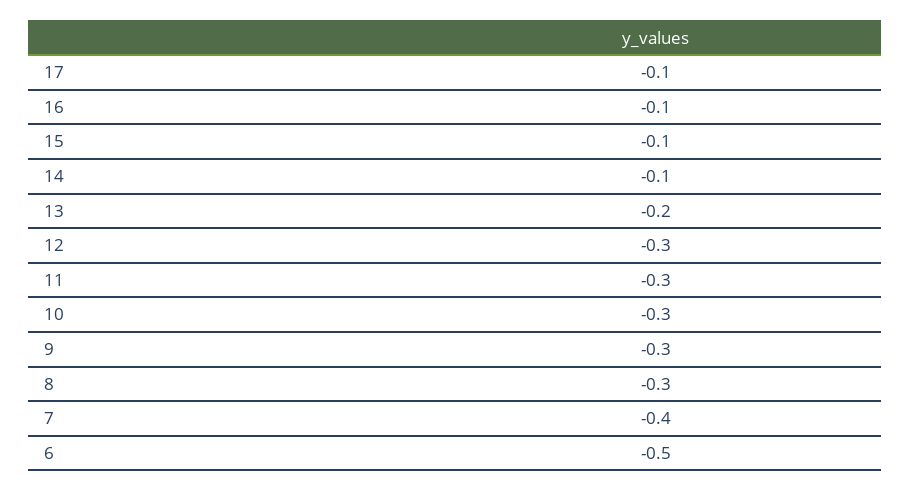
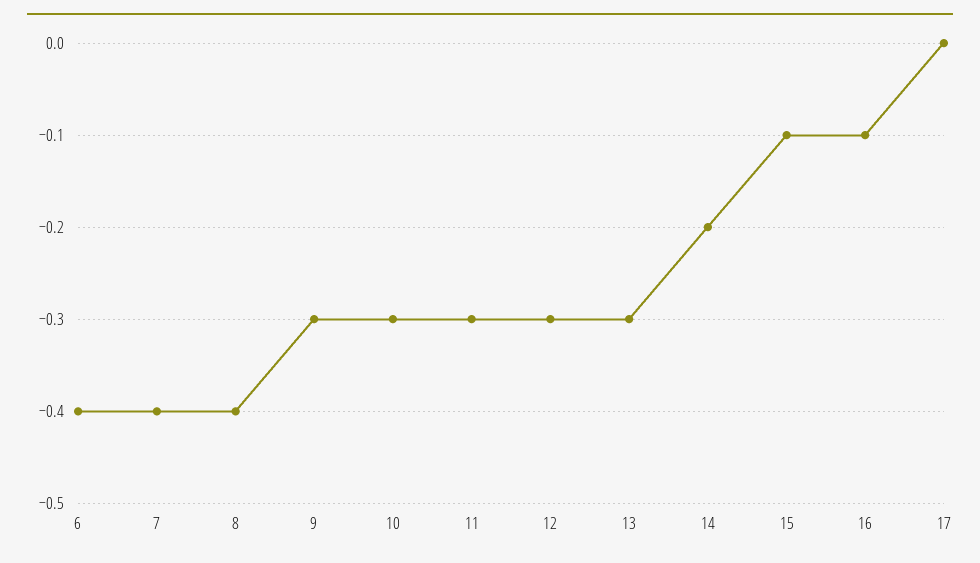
  {
-   "17": -0.1,
+   "17": 0,
    "16": -0.1,
    "15": -0.1,
-   "14": -0.1,
+   "14": -0.2,
-   "13": -0.2,
+   "13": -0.3,
    "12": -0.3,
    "11": -0.3,
    "10": -0.3,
    "9": -0.3,
-   "8": -0.3,
+   "8": -0.4,
    "7": -0.4,
-   "6": -0.5
+   "6": -0.4
  }

